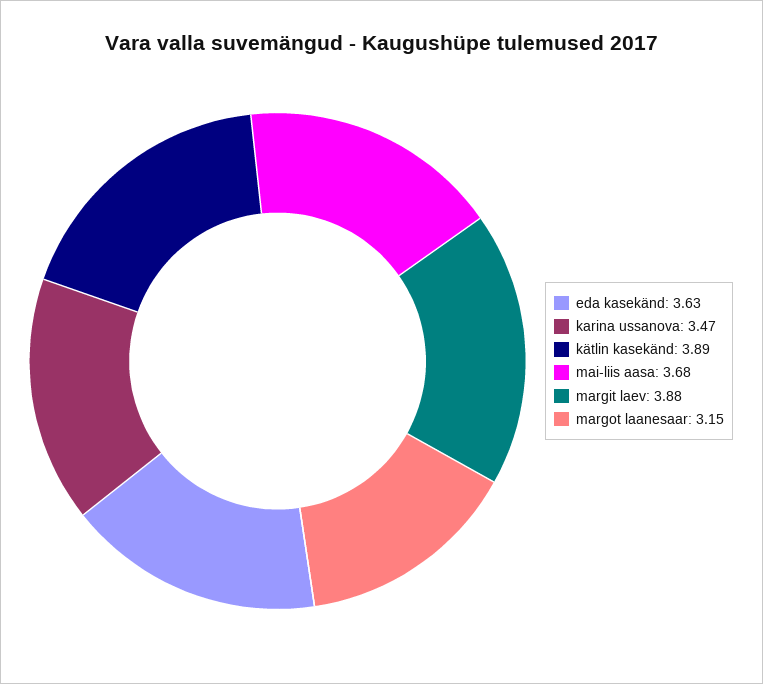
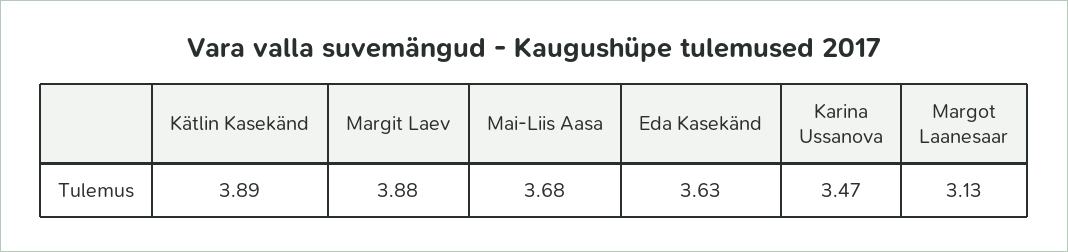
  {
    "eda kasekänd": 3.63,
    "karina ussanova": 3.47,
    "kätlin kasekänd": 3.89,
    "mai-liis aasa": 3.68,
    "margit laev": 3.88,
-   "margot laanesaar": 3.15
+   "margot laanesaar": 3.13
  }

